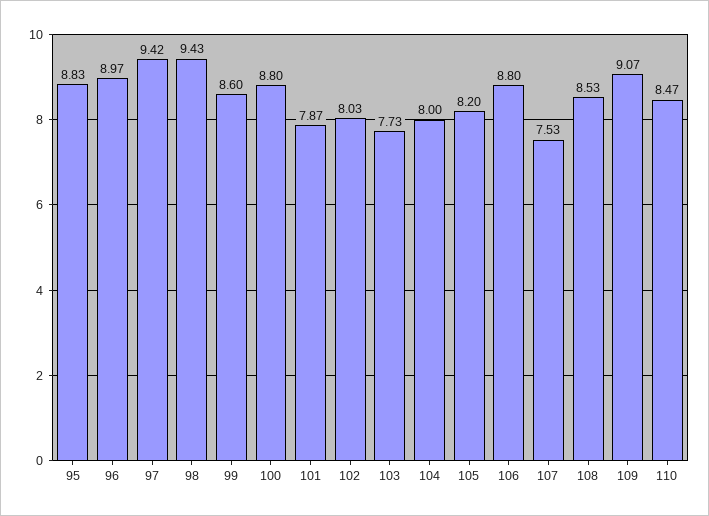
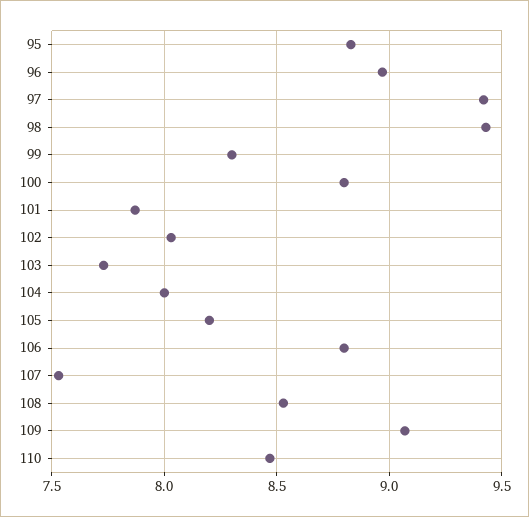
  {
    "95": 8.83,
    "96": 8.97,
    "97": 9.42,
    "98": 9.43,
-   "99": 8.6,
+   "99": 8.3,
    "100": 8.8,
    "101": 7.87,
    "102": 8.03,
    "103": 7.73,
    "104": 8,
    "105": 8.2,
    "106": 8.8,
    "107": 7.53,
    "108": 8.53,
    "109": 9.07,
    "110": 8.47
  }

